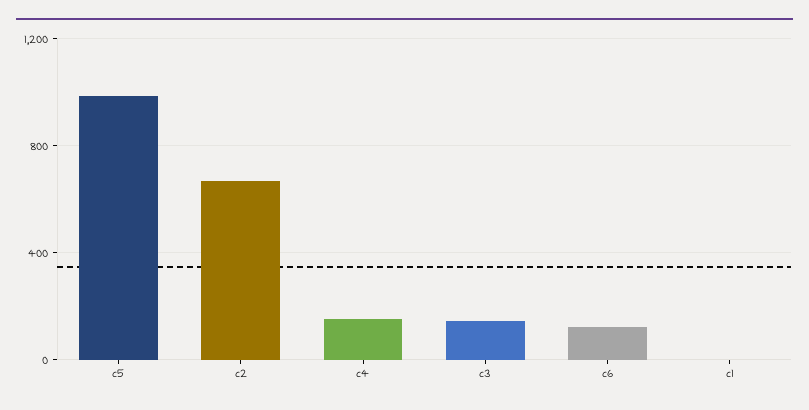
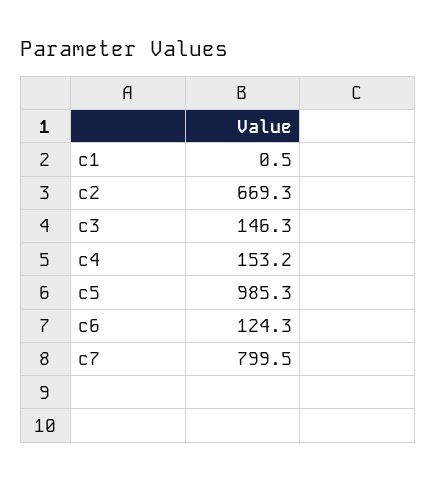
  {
    "c5": 985.3,
    "c2": 669.3,
    "c4": 153.2,
    "c3": 146.3,
    "c6": 124.3,
-   "c1": 0.5
+   "c1": 0.5,
+   "c7": 799.5
  }

